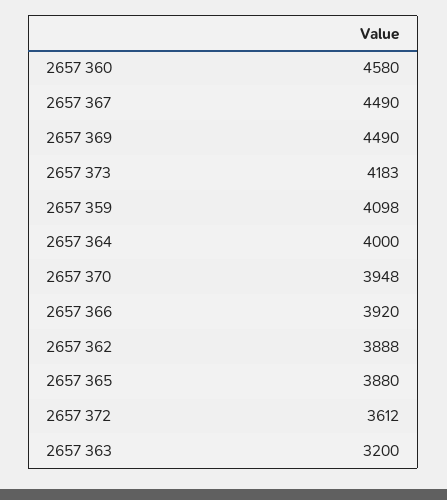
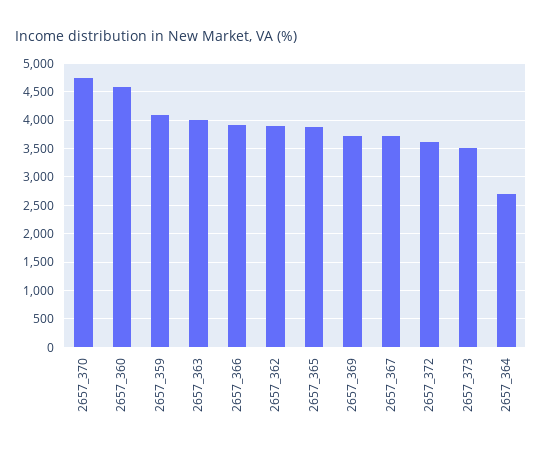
  {
    "2657 360": 4580,
-   "2657 367": 4490,
+   "2657 367": 3750,
-   "2657 369": 4490,
+   "2657 369": 3750,
-   "2657 373": 4183,
+   "2657 373": 3500,
    "2657 359": 4098,
-   "2657 364": 4000,
+   "2657 364": 2750,
-   "2657 370": 3948,
+   "2657 370": 4750,
    "2657 366": 3920,
    "2657 362": 3888,
    "2657 365": 3880,
    "2657 372": 3612,
-   "2657 363": 3200
+   "2657 363": 4000
  }

